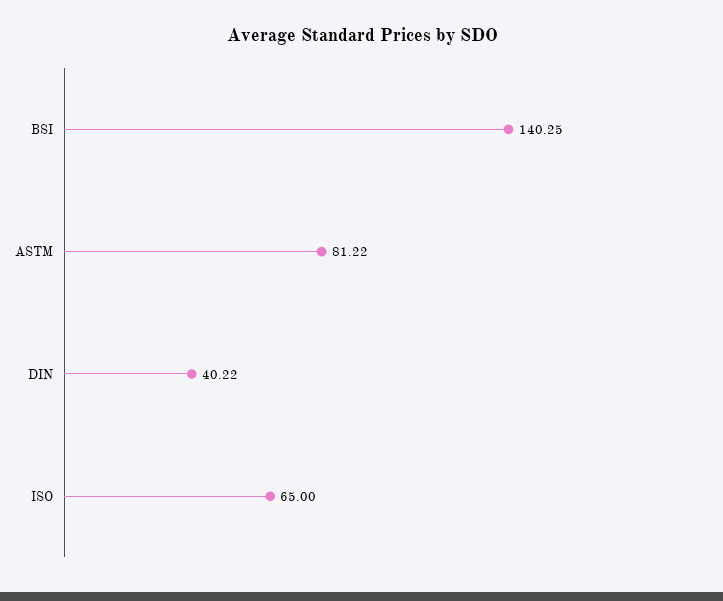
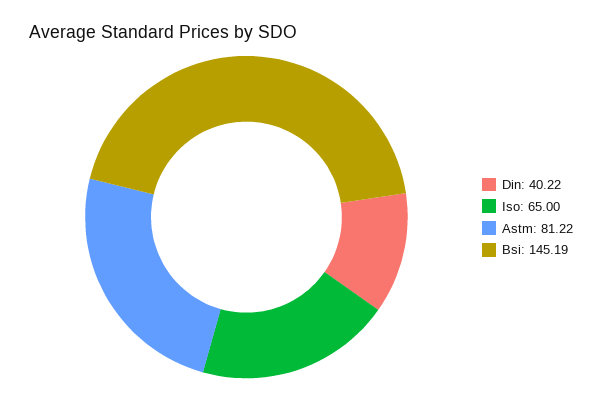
  {
-   "BSI": 140.25,
+   "BSI": 145.19,
    "ASTM": 81.22,
    "DIN": 40.22,
    "ISO": 65
  }

